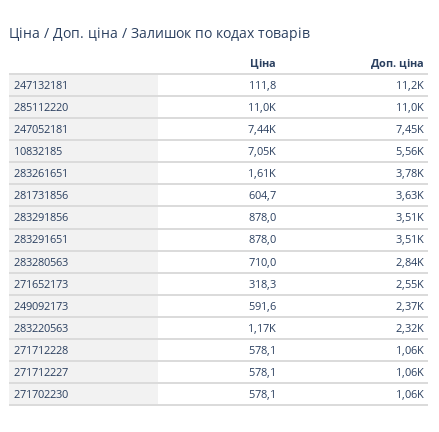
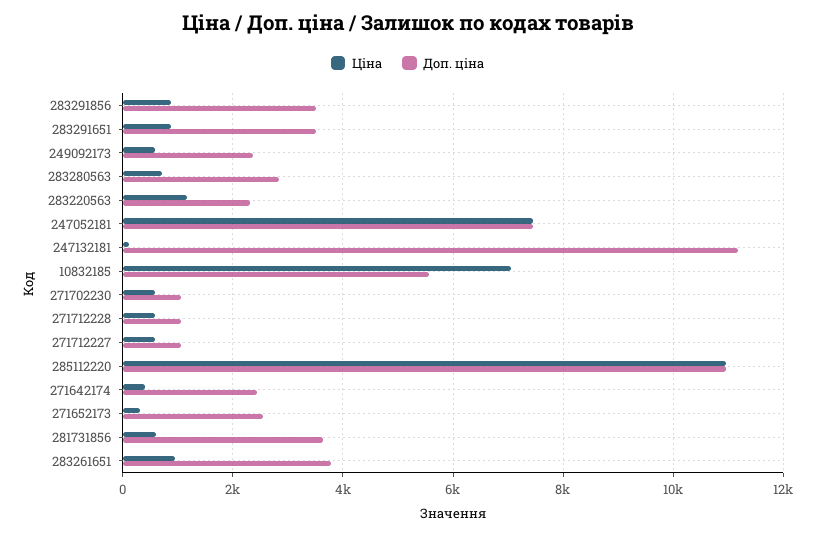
  {
    "Ціна": {
      "247132181": 111.8,
      "285112220": 11000,
      "247052181": 7440,
      "10832185": 7050,
-     "283261651": 1610,
+     "283261651": 1000,
      "281731856": 604.7,
      "283291856": 878,
      "283291651": 878,
      "283280563": 710,
      "271652173": 318.3,
      "249092173": 591.6,
      "283220563": 1170,
      "271712228": 578.1,
      "271712227": 578.1,
-     "271702230": 578.1
+     "271702230": 578.1,
+     "271642174": 400
    },
    "Доп. ціна": {
      "247132181": 11200,
      "285112220": 11000,
      "247052181": 7450,
      "10832185": 5560,
      "283261651": 3780,
      "281731856": 3630,
      "283291856": 3510,
      "283291651": 3510,
      "283280563": 2840,
      "271652173": 2550,
      "249092173": 2370,
      "283220563": 2320,
      "271712228": 1060,
      "271712227": 1060,
-     "271702230": 1060
+     "271702230": 1060,
+     "271642174": 2400
    }
  }

